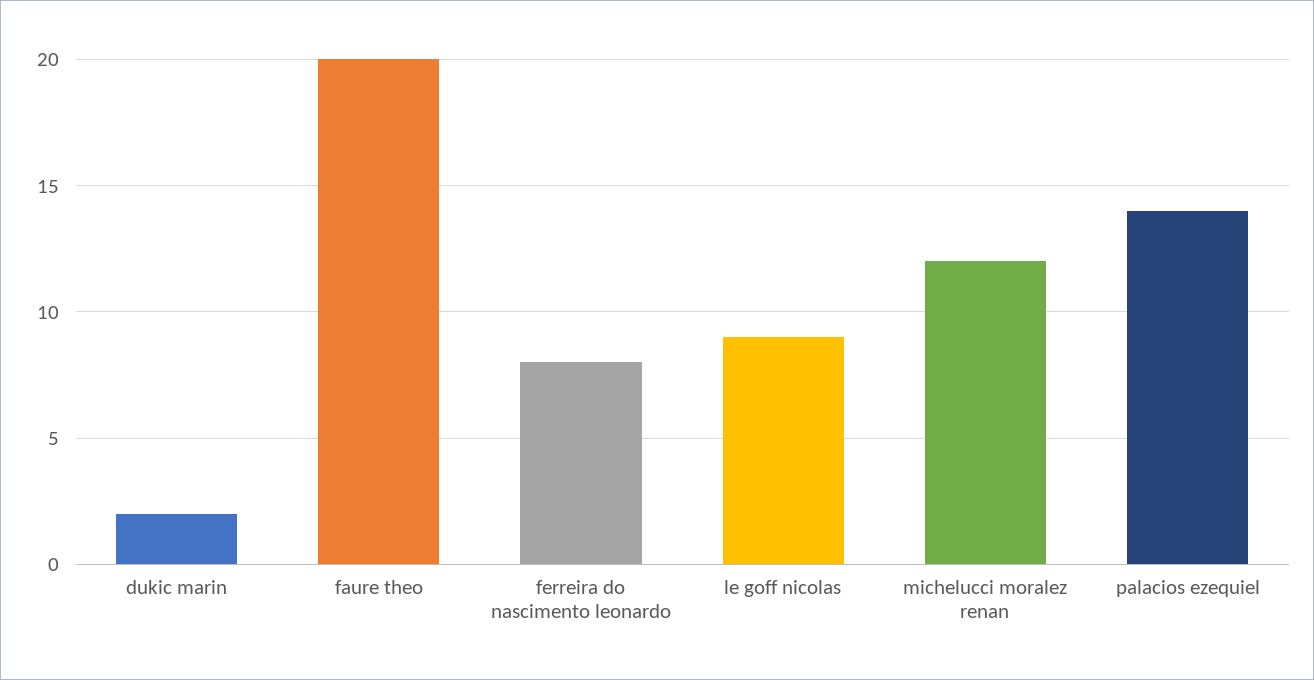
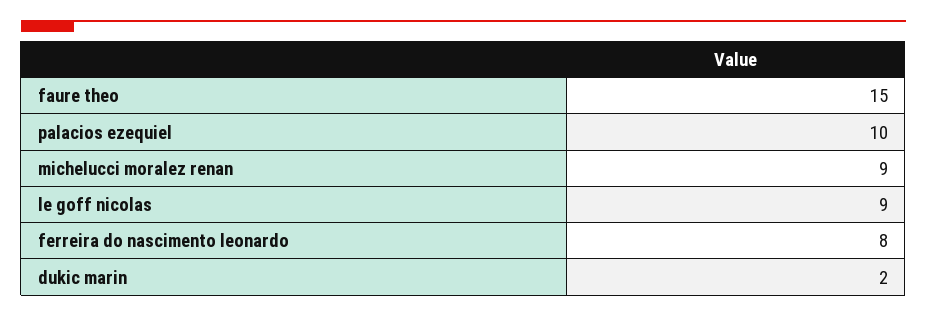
  {
    "dukic marin": 2,
-   "faure theo": 20,
+   "faure theo": 15,
    "ferreira do nascimento leonardo": 8,
    "le goff nicolas": 9,
-   "michelucci moralez renan": 12,
+   "michelucci moralez renan": 9,
-   "palacios ezequiel": 14
+   "palacios ezequiel": 10
  }

